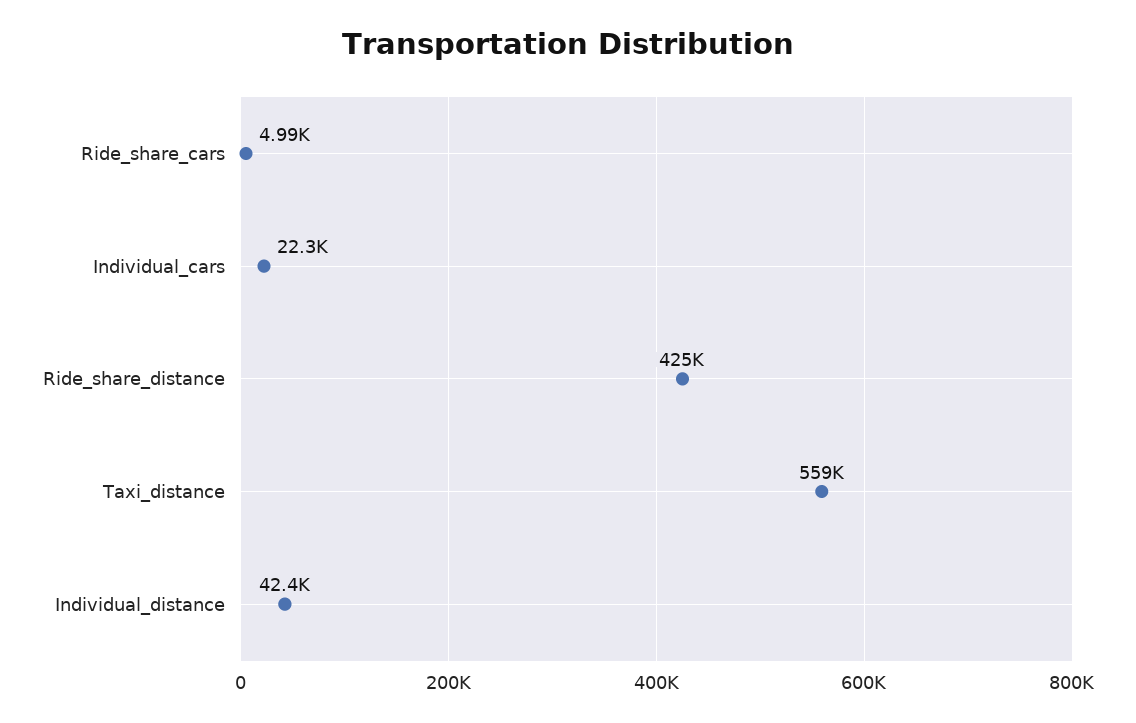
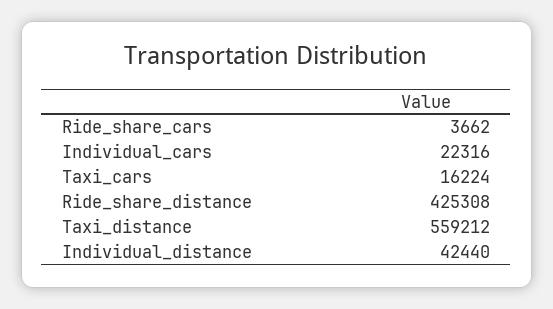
  {
-   "Ride_share_cars": 4990,
+   "Ride_share_cars": 3662,
    "Individual_cars": 22316,
    "Ride_share_distance": 425308,
    "Taxi_distance": 559212,
-   "Individual_distance": 42440
+   "Individual_distance": 42440,
+   "Taxi_cars": 16224
  }

